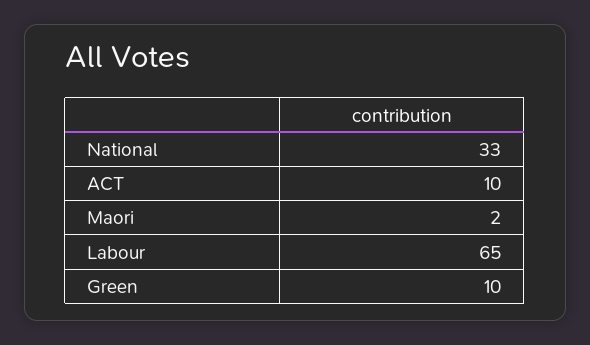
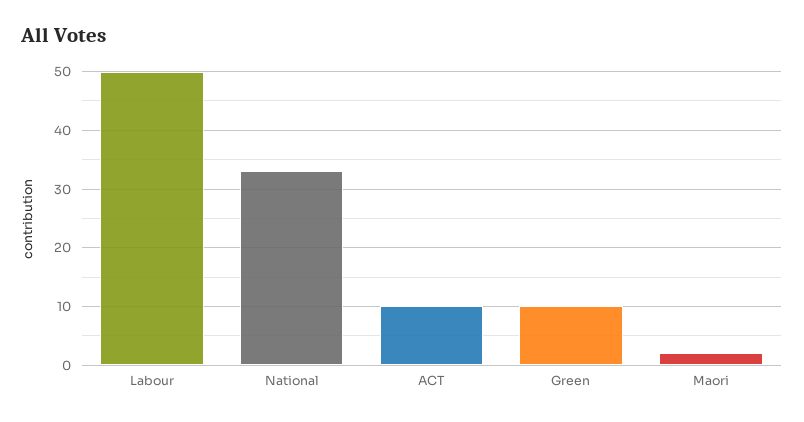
  {
    "National": 33,
    "ACT": 10,
    "Maori": 2,
-   "Labour": 65,
+   "Labour": 50,
    "Green": 10
  }

